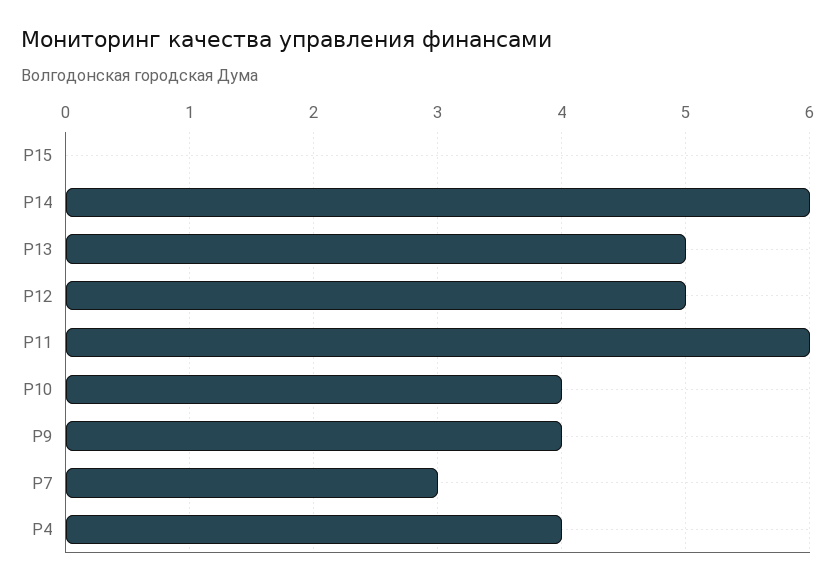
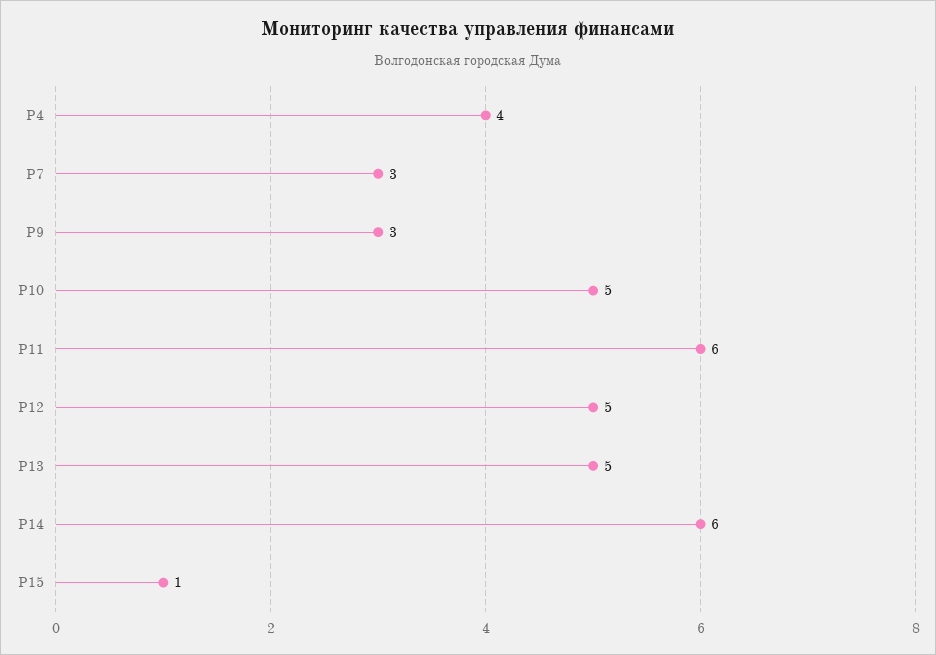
  {
-   "Р15": 0,
+   "Р15": 1,
    "Р14": 6,
    "Р13": 5,
    "Р12": 5,
    "Р11": 6,
-   "Р10": 4,
+   "Р10": 5,
-   "Р9": 4,
+   "Р9": 3,
    "Р7": 3,
    "Р4": 4
  }

